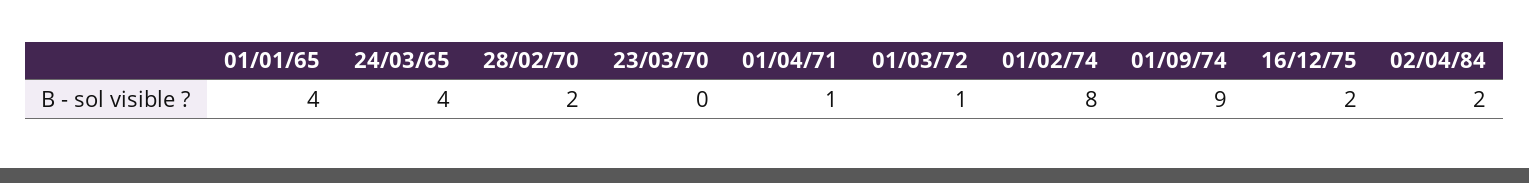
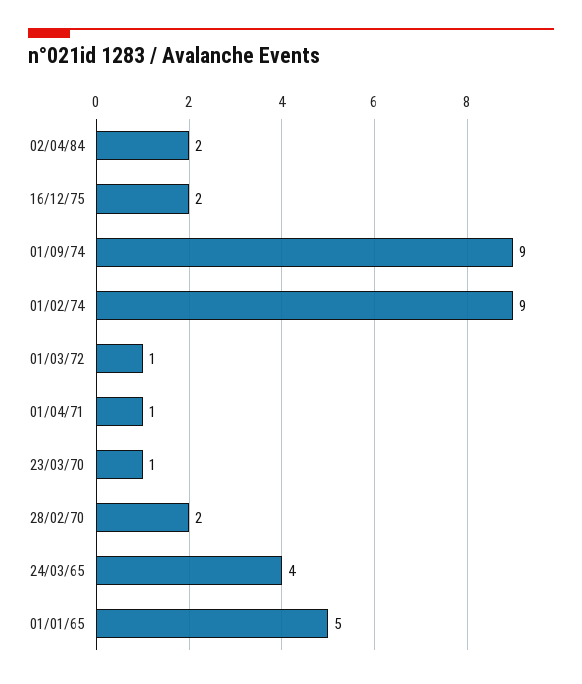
  {
-   "01/01/65": 4,
+   "01/01/65": 5,
    "24/03/65": 4,
    "28/02/70": 2,
-   "23/03/70": 0,
+   "23/03/70": 1,
    "01/04/71": 1,
    "01/03/72": 1,
-   "01/02/74": 8,
+   "01/02/74": 9,
    "01/09/74": 9,
    "16/12/75": 2,
    "02/04/84": 2
  }

